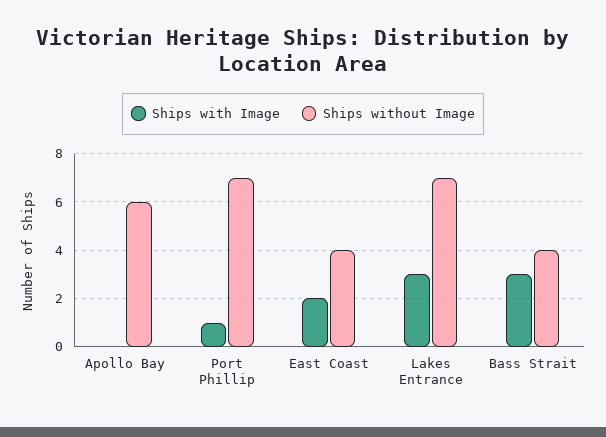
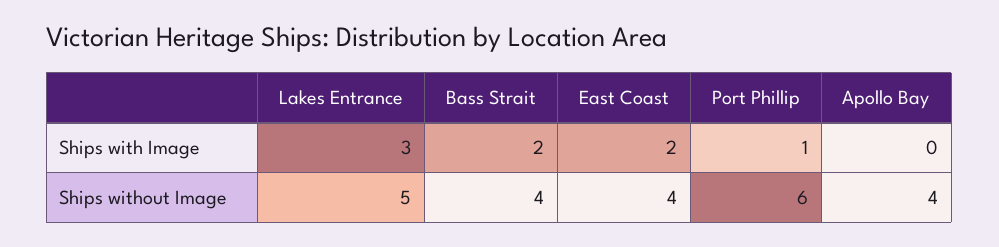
  {
    "Ships with Image": {
      "Apollo Bay": 0,
      "Port Phillip": 1,
      "East Coast": 2,
      "Lakes Entrance": 3,
-     "Bass Strait": 3
+     "Bass Strait": 2
    },
    "Ships without Image": {
-     "Apollo Bay": 6,
+     "Apollo Bay": 4,
-     "Port Phillip": 7,
+     "Port Phillip": 6,
      "East Coast": 4,
-     "Lakes Entrance": 7,
+     "Lakes Entrance": 5,
      "Bass Strait": 4
    }
  }

